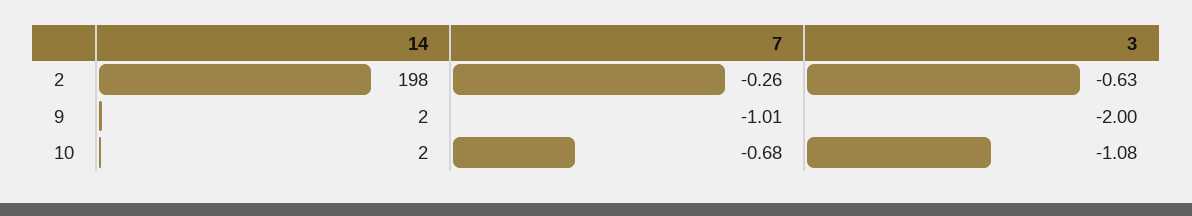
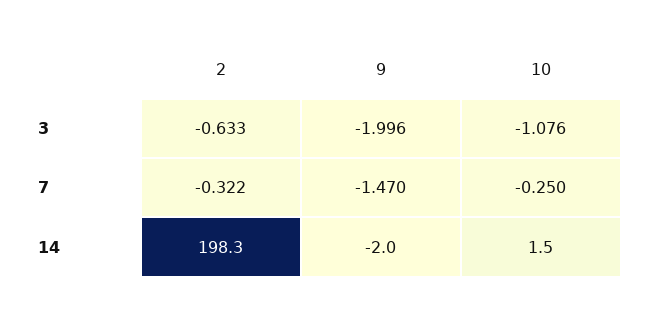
  {
    "14": {
      "2": 198.3,
-     "9": 2,
+     "9": -2,
      "10": 1.5
    },
    "7": {
-     "2": -0.26,
+     "2": -0.322,
-     "9": -1.01,
+     "9": -1.47,
-     "10": -0.68
+     "10": -0.25
    },
    "3": {
      "2": -0.633,
      "9": -1.996,
      "10": -1.076
    }
  }

